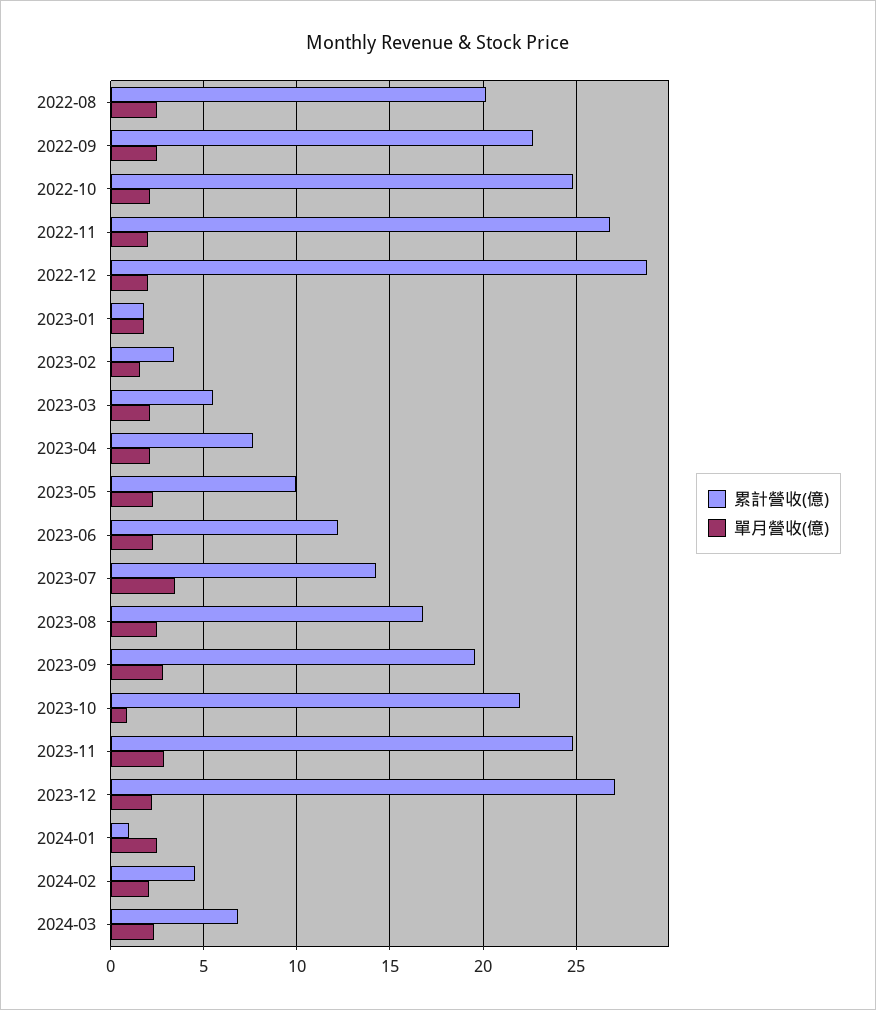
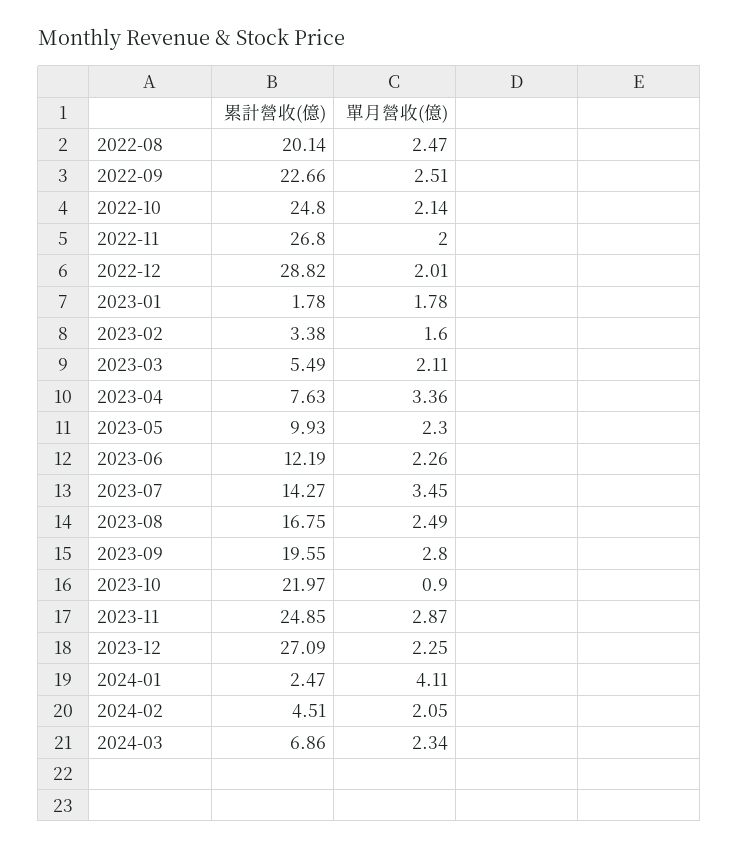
  {
    "累計營收(億)": {
      "2022-08": 20.14,
      "2022-09": 22.66,
      "2022-10": 24.8,
      "2022-11": 26.8,
      "2022-12": 28.82,
      "2023-01": 1.78,
      "2023-02": 3.38,
      "2023-03": 5.49,
      "2023-04": 7.63,
      "2023-05": 9.93,
      "2023-06": 12.19,
      "2023-07": 14.27,
      "2023-08": 16.75,
      "2023-09": 19.55,
      "2023-10": 21.97,
      "2023-11": 24.85,
      "2023-12": 27.09,
-     "2024-01": 1,
+     "2024-01": 2.47,
      "2024-02": 4.51,
      "2024-03": 6.86
    },
    "單月營收(億)": {
      "2022-08": 2.47,
      "2022-09": 2.51,
      "2022-10": 2.14,
      "2022-11": 2,
      "2022-12": 2.01,
      "2023-01": 1.78,
      "2023-02": 1.6,
      "2023-03": 2.11,
-     "2023-04": 2,
+     "2023-04": 3.36,
      "2023-05": 2.3,
      "2023-06": 2.26,
      "2023-07": 3.45,
      "2023-08": 2.49,
      "2023-09": 2.8,
      "2023-10": 0.9,
      "2023-11": 2.87,
      "2023-12": 2.25,
-     "2024-01": 2.5,
+     "2024-01": 4.11,
      "2024-02": 2.05,
      "2024-03": 2.34
    }
  }

